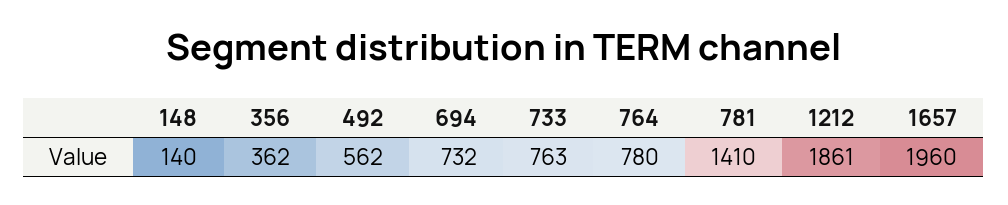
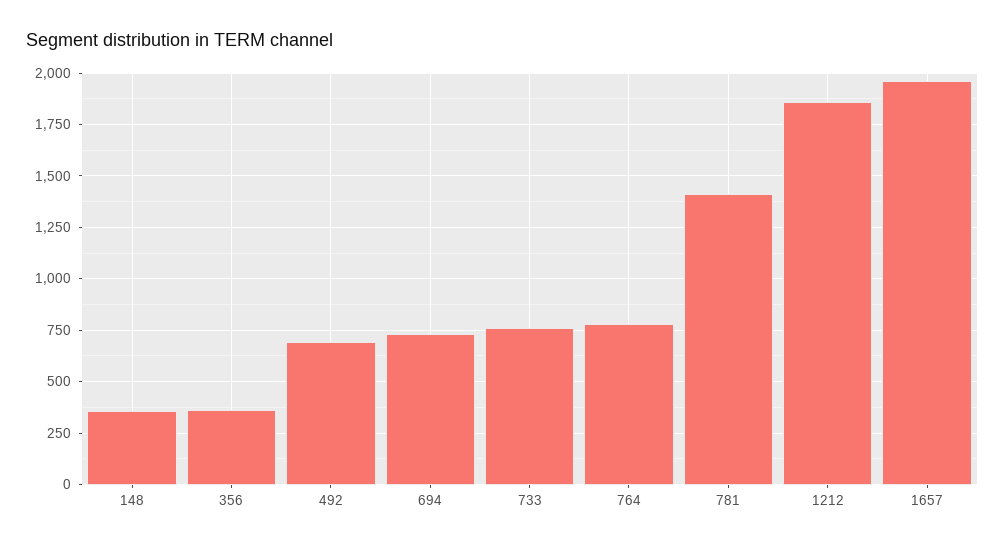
  {
-   "148": 140,
+   "148": 350,
    "356": 362,
-   "492": 562,
+   "492": 700,
    "694": 732,
    "733": 763,
    "764": 780,
    "781": 1410,
    "1212": 1861,
    "1657": 1960
  }

